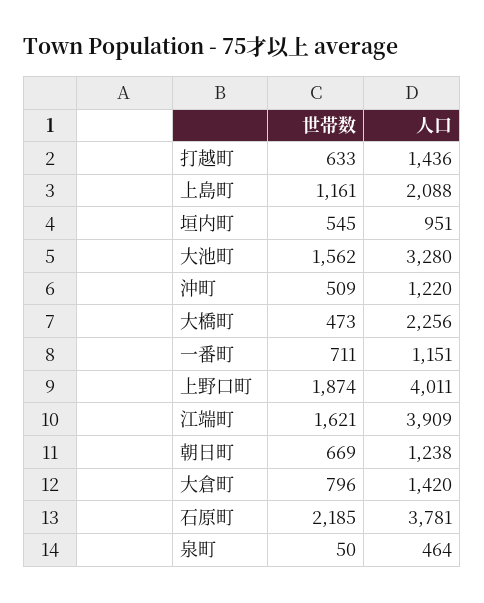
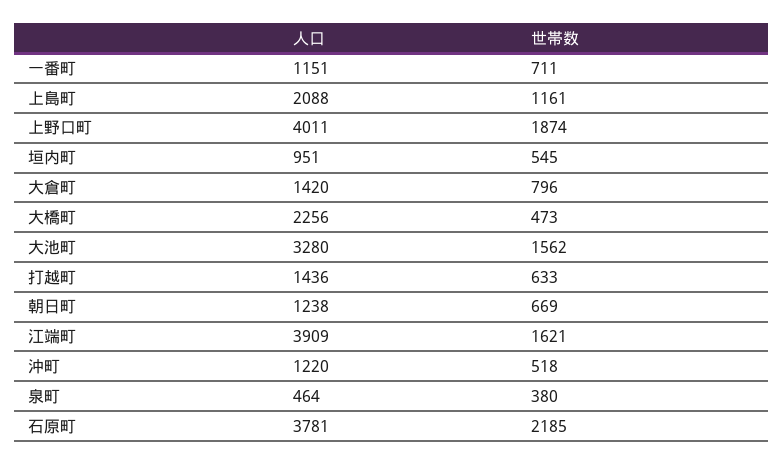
  {
    "世帯数": {
      "打越町": 633,
      "上島町": 1161,
      "垣内町": 545,
      "大池町": 1562,
-     "沖町": 509,
+     "沖町": 518,
      "大橋町": 473,
      "一番町": 711,
      "上野口町": 1874,
      "江端町": 1621,
      "朝日町": 669,
      "大倉町": 796,
      "石原町": 2185,
-     "泉町": 50
+     "泉町": 380
    },
    "人口": {
      "打越町": 1436,
      "上島町": 2088,
      "垣内町": 951,
      "大池町": 3280,
      "沖町": 1220,
      "大橋町": 2256,
      "一番町": 1151,
      "上野口町": 4011,
      "江端町": 3909,
      "朝日町": 1238,
      "大倉町": 1420,
      "石原町": 3781,
      "泉町": 464
    }
  }

